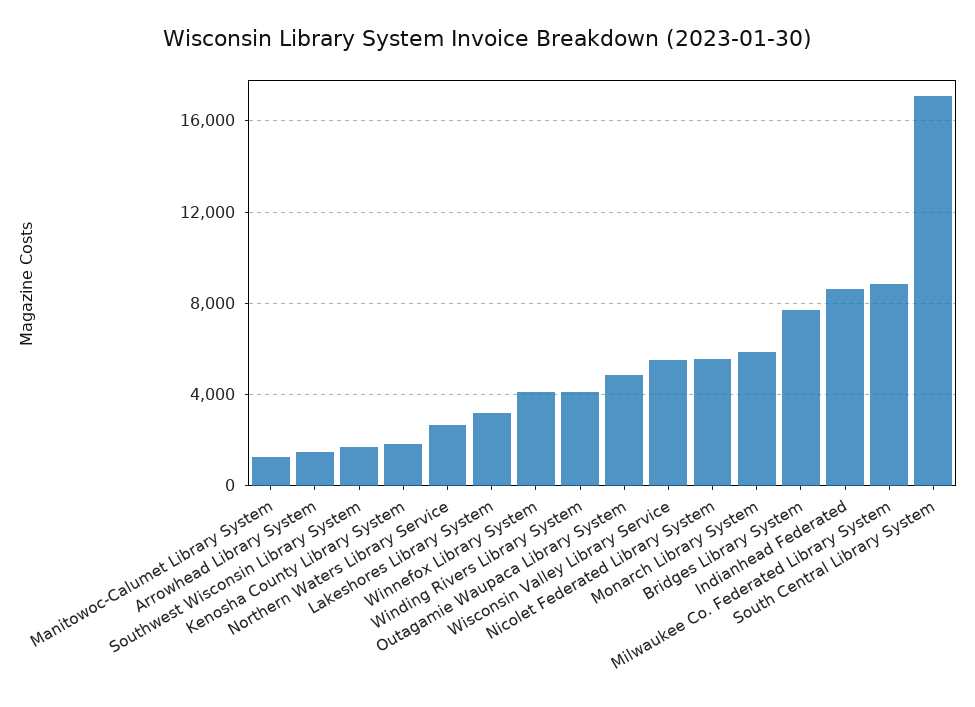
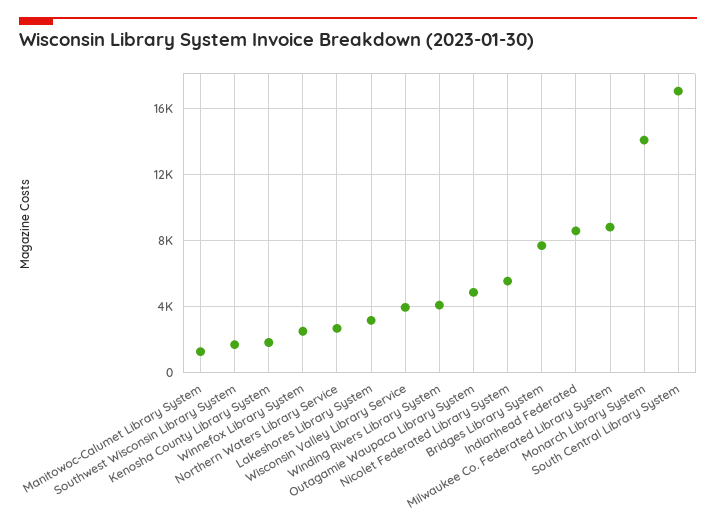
  {
    "Manitowoc-Calumet Library System": 1500,
-   "Arrowhead Library System": 1500,
    "Southwest Wisconsin Library System": 1500,
    "Kenosha County Library System": 2000,
    "Northern Waters Library Service": 2500,
    "Lakeshores Library System": 3000,
-   "Winnefox Library System": 4000,
+   "Winnefox Library System": 2500,
    "Winding Rivers Library System": 4000,
    "Outagamie Waupaca Library System": 5000,
-   "Wisconsin Valley Library Service": 5500,
+   "Wisconsin Valley Library Service": 4000,
    "Nicolet Federated Library System": 5500,
-   "Monarch Library System": 6000,
+   "Monarch Library System": 14000,
    "Bridges Library System": 7500,
    "Indianhead Federated": 8500,
    "Milwaukee Co. Federated Library System": 9000,
    "South Central Library System": 17000
  }

